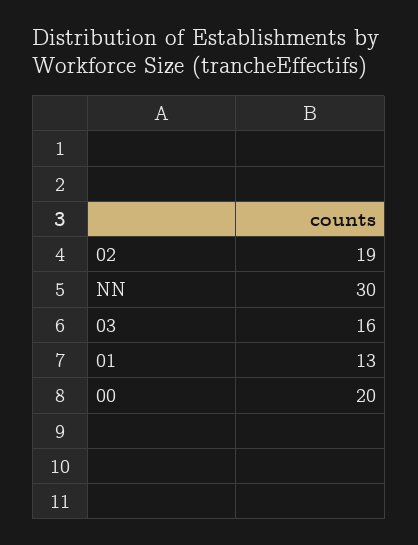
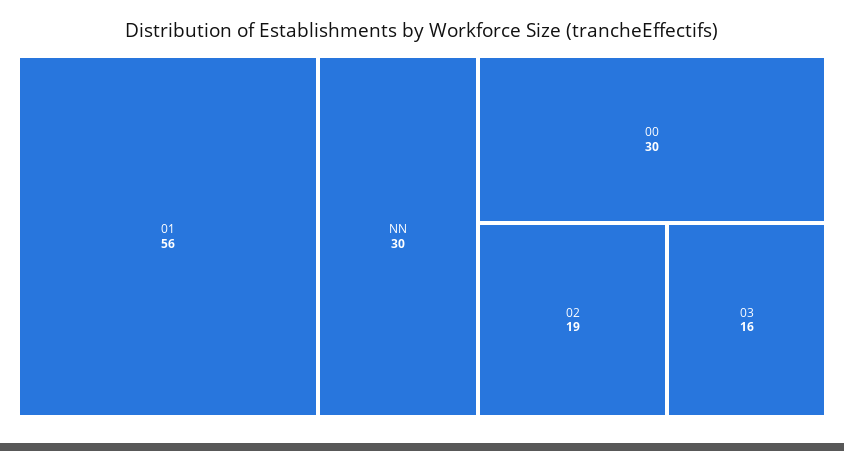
  {
    "02": 19,
    "NN": 30,
    "03": 16,
-   "01": 13,
+   "01": 56,
-   "00": 20
+   "00": 30
  }

